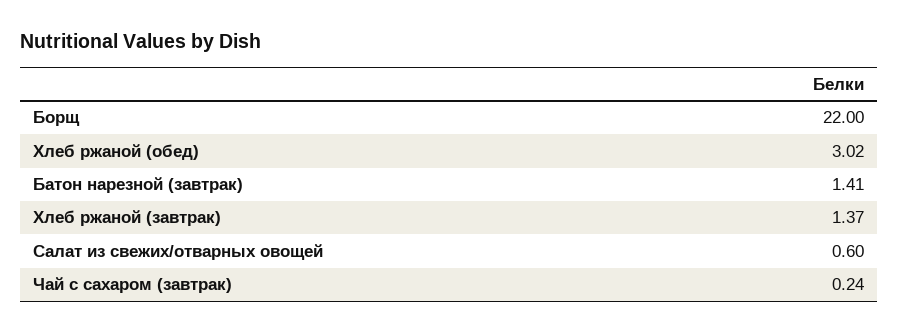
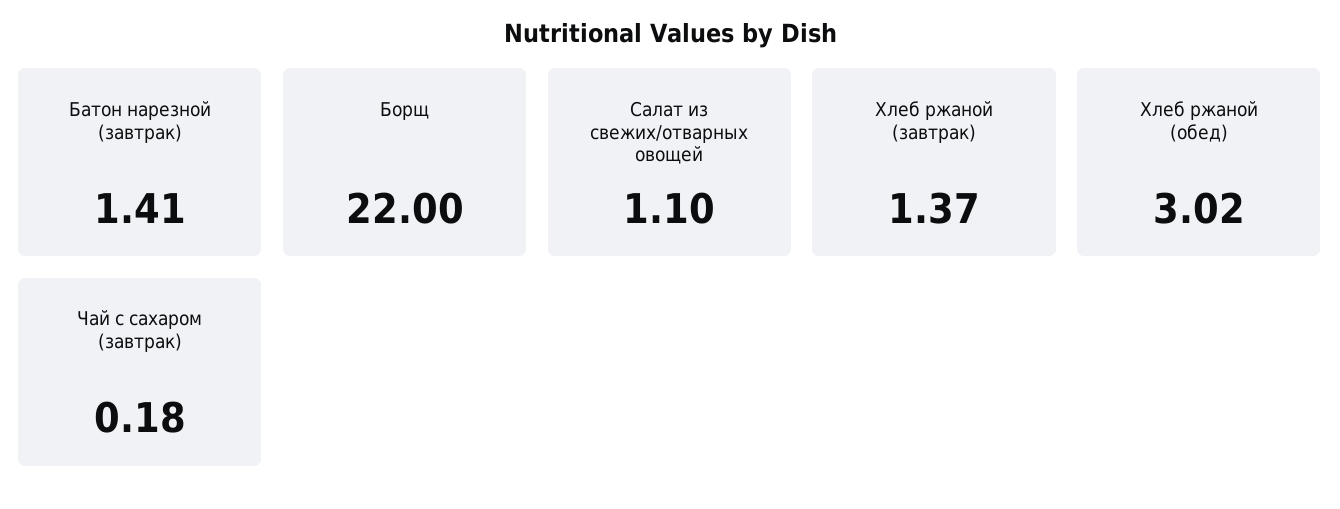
  {
    "Борщ": 22,
    "Хлеб ржаной (обед)": 3.02,
    "Батон нарезной (завтрак)": 1.41,
    "Хлеб ржаной (завтрак)": 1.37,
-   "Салат из свежих/отварных овощей": 0.6,
+   "Салат из свежих/отварных овощей": 1.1,
-   "Чай с сахаром (завтрак)": 0.24
+   "Чай с сахаром (завтрак)": 0.18
  }

